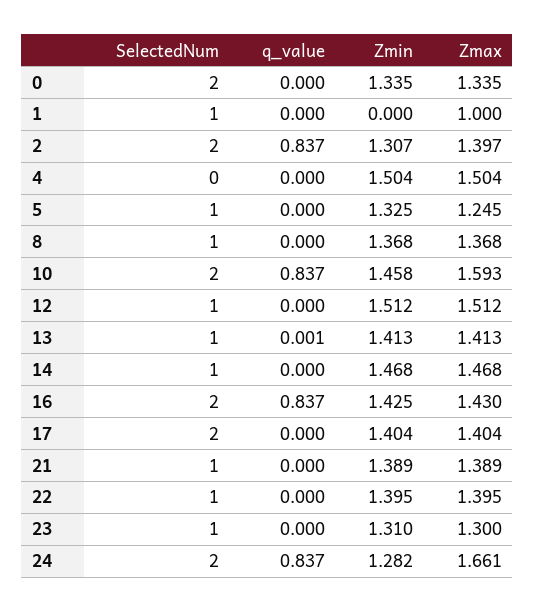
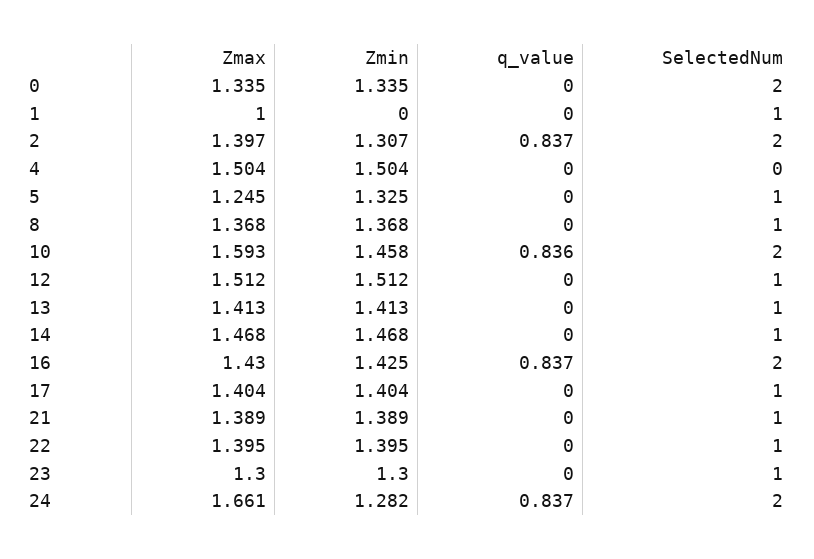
  {
    "SelectedNum": {
      "0": 2,
      "1": 1,
      "2": 2,
      "4": 0,
      "5": 1,
      "8": 1,
      "10": 2,
      "12": 1,
      "13": 1,
      "14": 1,
      "16": 2,
-     "17": 2,
+     "17": 1,
      "21": 1,
      "22": 1,
      "23": 1,
      "24": 2
    },
    "q_value": {
      "0": 0,
      "1": 0,
      "2": 0.837,
      "4": 0,
      "5": 0,
      "8": 0,
-     "10": 0.837,
+     "10": 0.836,
      "12": 0,
-     "13": 0.001,
+     "13": 0,
      "14": 0,
      "16": 0.837,
      "17": 0,
      "21": 0,
      "22": 0,
      "23": 0,
      "24": 0.837
    },
    "Zmin": {
      "0": 1.335,
      "1": 0,
      "2": 1.307,
      "4": 1.504,
      "5": 1.325,
      "8": 1.368,
      "10": 1.458,
      "12": 1.512,
      "13": 1.413,
      "14": 1.468,
      "16": 1.425,
      "17": 1.404,
      "21": 1.389,
      "22": 1.395,
-     "23": 1.31,
+     "23": 1.3,
      "24": 1.282
    },
    "Zmax": {
      "0": 1.335,
      "1": 1,
      "2": 1.397,
      "4": 1.504,
      "5": 1.245,
      "8": 1.368,
      "10": 1.593,
      "12": 1.512,
      "13": 1.413,
      "14": 1.468,
      "16": 1.43,
      "17": 1.404,
      "21": 1.389,
      "22": 1.395,
      "23": 1.3,
      "24": 1.661
    }
  }

